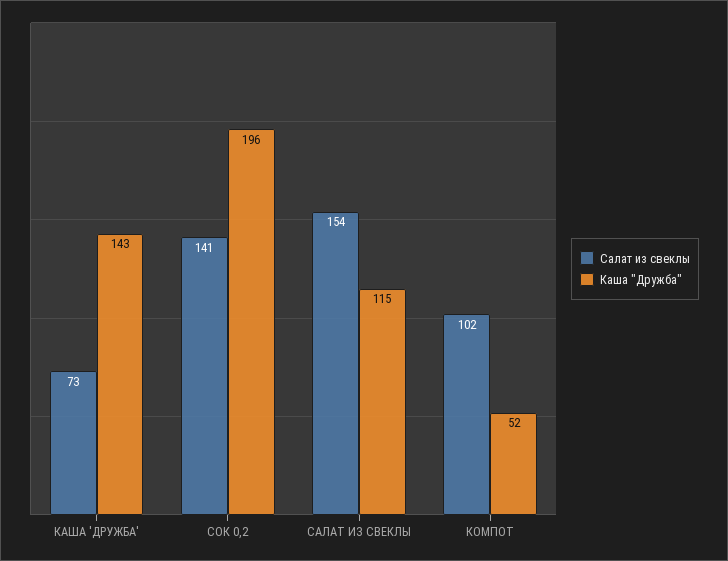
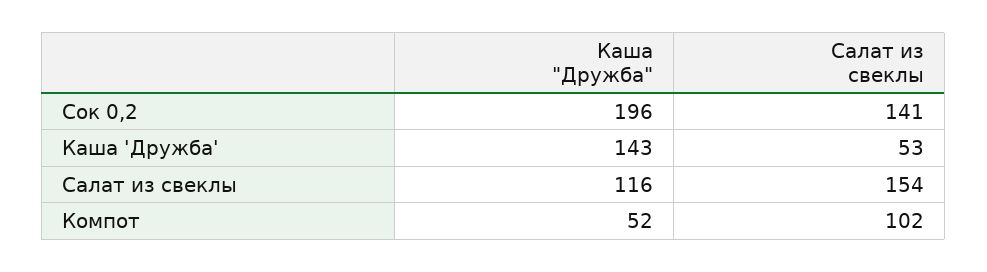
  {
    "Салат из свеклы": {
-     "КАША 'ДРУЖБА'": 73,
+     "КАША 'ДРУЖБА'": 53,
      "СОК 0,2": 141,
      "САЛАТ ИЗ СВЕКЛЫ": 154,
      "КОМПОТ": 102
    },
    "Каша \"Дружба\"": {
      "КАША 'ДРУЖБА'": 143,
      "СОК 0,2": 196,
-     "САЛАТ ИЗ СВЕКЛЫ": 115,
+     "САЛАТ ИЗ СВЕКЛЫ": 116,
      "КОМПОТ": 52
    }
  }

